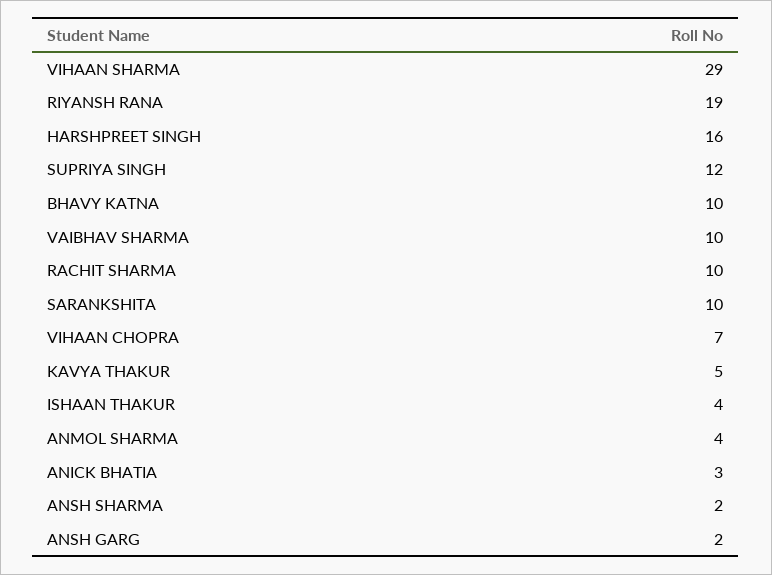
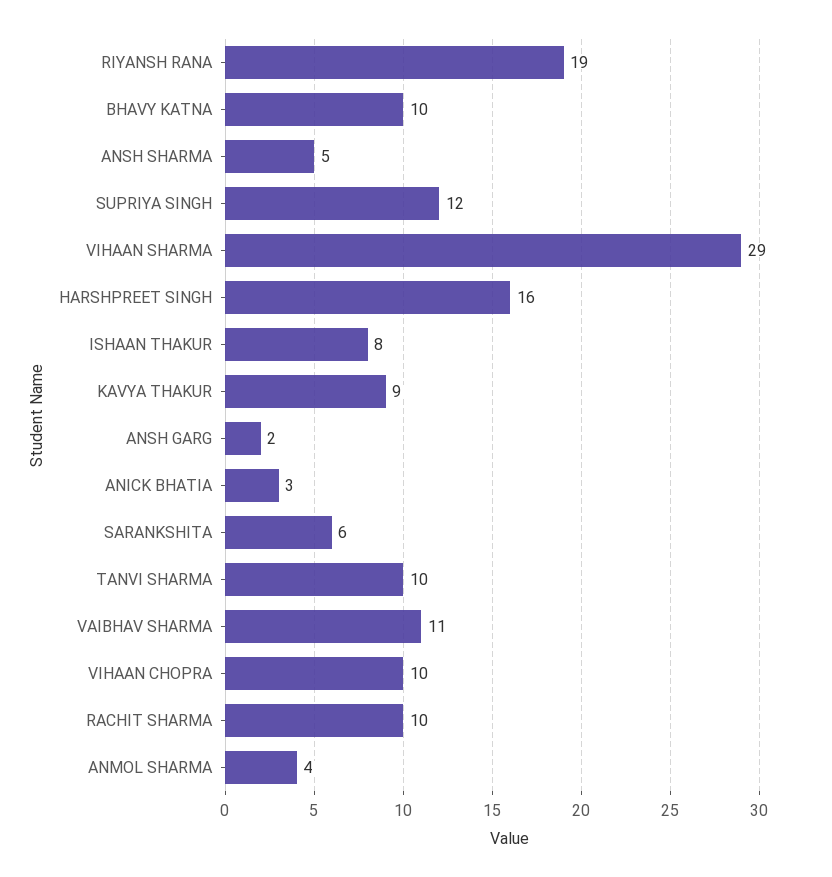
  {
    "VIHAAN SHARMA": 29,
    "RIYANSH RANA": 19,
    "HARSHPREET SINGH": 16,
    "SUPRIYA SINGH": 12,
    "BHAVY KATNA": 10,
-   "VAIBHAV SHARMA": 10,
+   "VAIBHAV SHARMA": 11,
    "RACHIT SHARMA": 10,
-   "SARANKSHITA": 10,
+   "SARANKSHITA": 6,
-   "VIHAAN CHOPRA": 7,
+   "VIHAAN CHOPRA": 10,
-   "KAVYA THAKUR": 5,
+   "KAVYA THAKUR": 9,
-   "ISHAAN THAKUR": 4,
+   "ISHAAN THAKUR": 8,
    "ANMOL SHARMA": 4,
    "ANICK BHATIA": 3,
-   "ANSH SHARMA": 2,
+   "ANSH SHARMA": 5,
-   "ANSH GARG": 2
+   "ANSH GARG": 2,
+   "TANVI SHARMA": 10
  }

